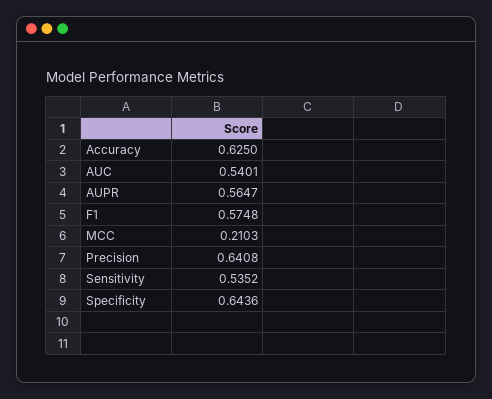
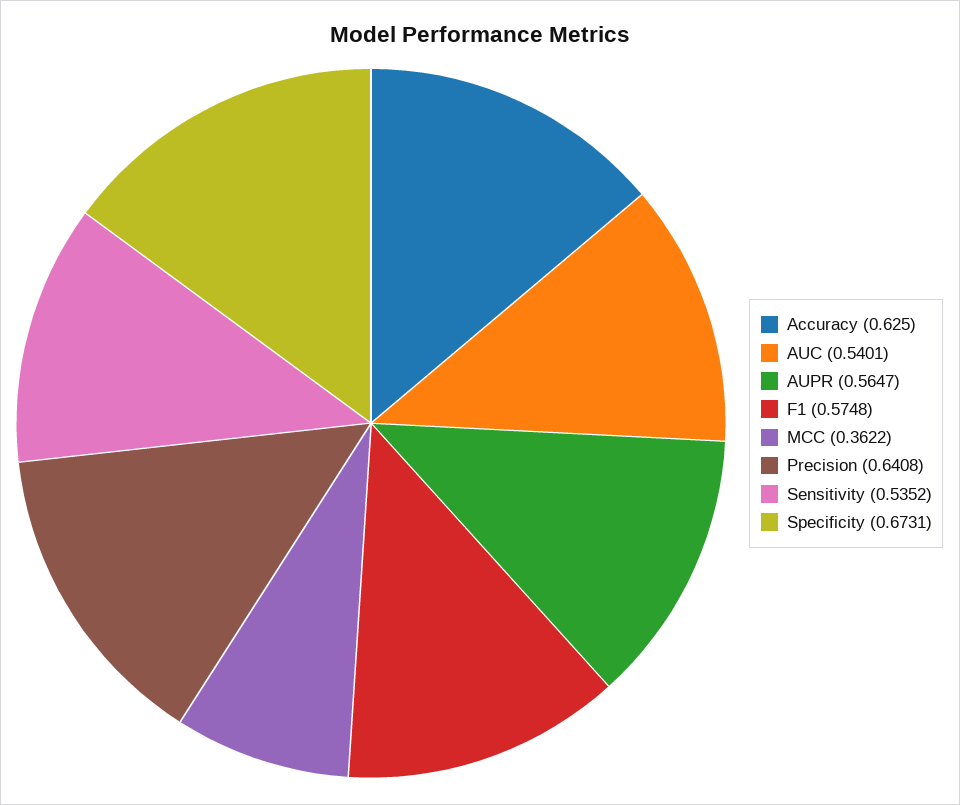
  {
    "Accuracy": 0.625,
    "AUC": 0.5401,
    "AUPR": 0.5647,
    "F1": 0.5748,
-   "MCC": 0.2103,
+   "MCC": 0.3622,
    "Precision": 0.6408,
    "Sensitivity": 0.5352,
-   "Specificity": 0.6436
+   "Specificity": 0.6731
  }

